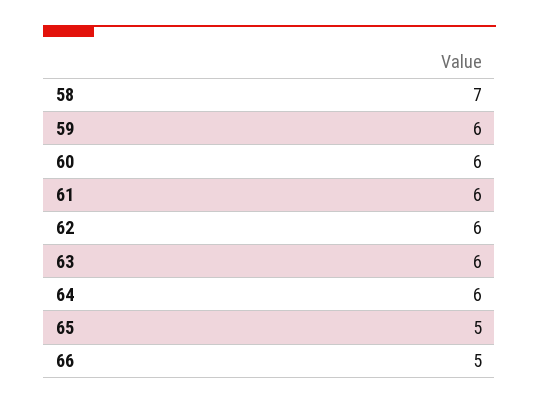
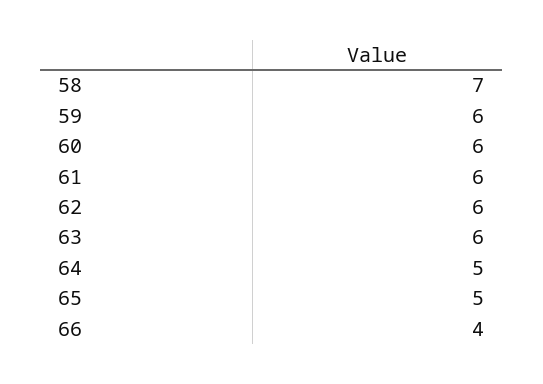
  {
    "58": 7,
    "59": 6,
    "60": 6,
    "61": 6,
    "62": 6,
    "63": 6,
-   "64": 6,
+   "64": 5,
    "65": 5,
-   "66": 5
+   "66": 4
  }

